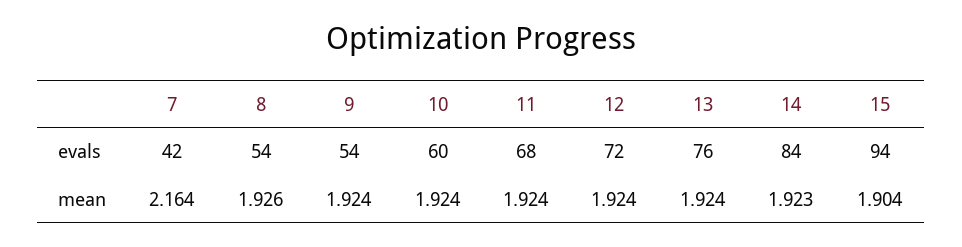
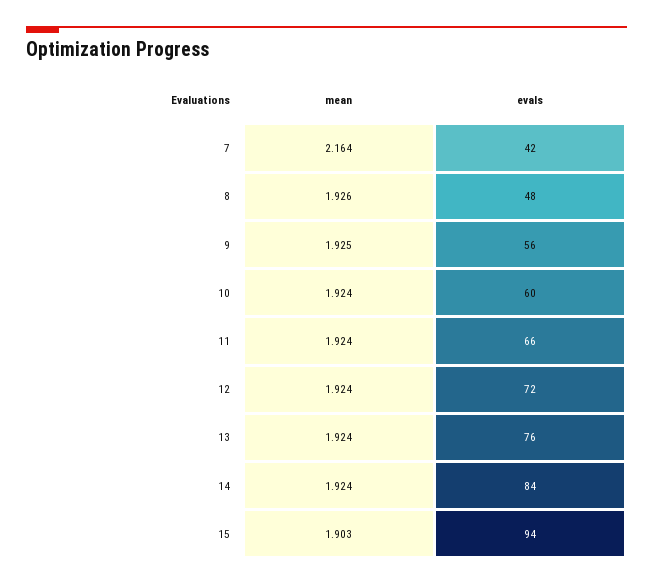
  {
    "7": {
      "evals": 42,
      "mean": 2.164
    },
    "8": {
-     "evals": 54,
+     "evals": 48,
      "mean": 1.926
    },
    "9": {
-     "evals": 54,
+     "evals": 56,
-     "mean": 1.924
+     "mean": 1.925
    },
    "10": {
      "evals": 60,
      "mean": 1.924
    },
    "11": {
-     "evals": 68,
+     "evals": 66,
      "mean": 1.924
    },
    "12": {
      "evals": 72,
      "mean": 1.924
    },
    "13": {
      "evals": 76,
      "mean": 1.924
    },
    "14": {
      "evals": 84,
-     "mean": 1.923
+     "mean": 1.924
    },
    "15": {
      "evals": 94,
-     "mean": 1.904
+     "mean": 1.903
    }
  }

